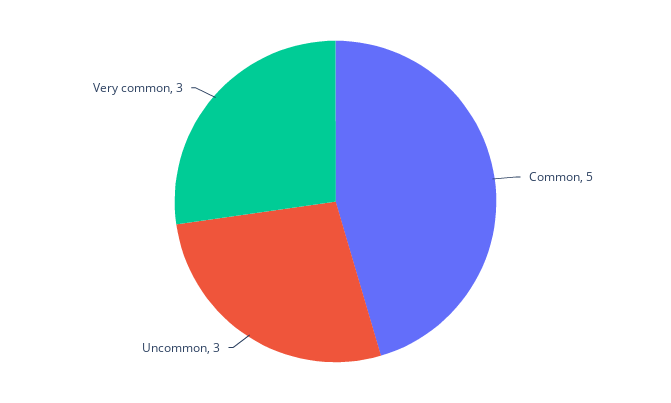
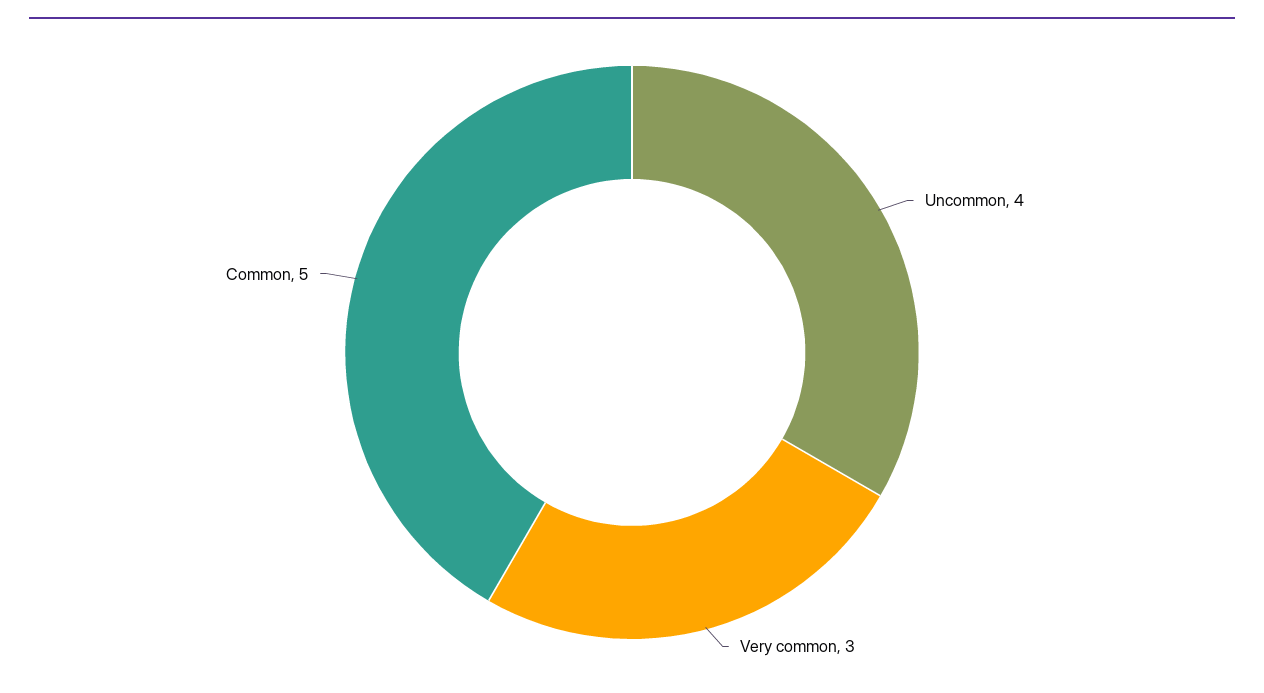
  {
    "Common": 5,
-   "Uncommon": 3,
+   "Uncommon": 4,
    "Very common": 3
  }

